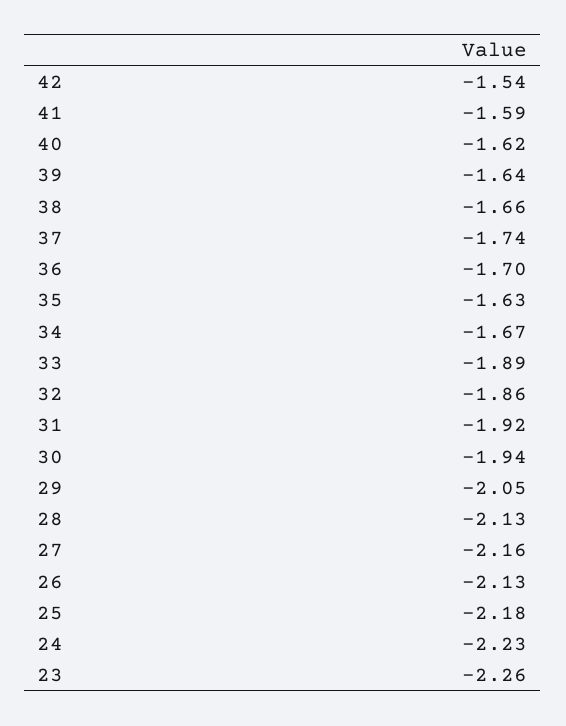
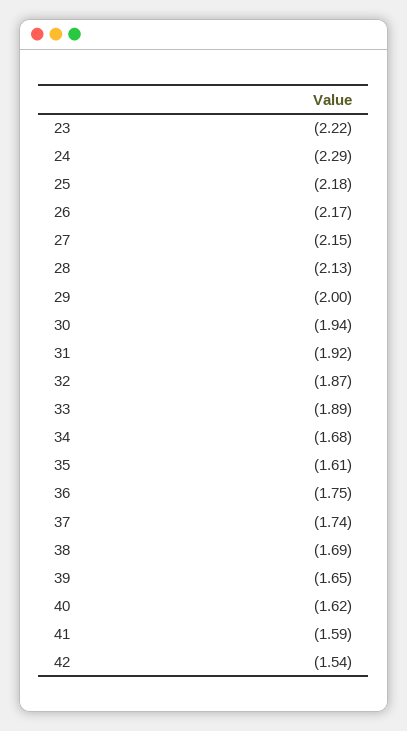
  {
    "42": -1.54,
    "41": -1.59,
    "40": -1.62,
-   "39": -1.64,
+   "39": -1.65,
-   "38": -1.66,
+   "38": -1.69,
    "37": -1.74,
-   "36": -1.7,
+   "36": -1.75,
-   "35": -1.63,
+   "35": -1.61,
-   "34": -1.67,
+   "34": -1.68,
    "33": -1.89,
-   "32": -1.86,
+   "32": -1.87,
    "31": -1.92,
    "30": -1.94,
-   "29": -2.05,
+   "29": -2,
    "28": -2.13,
-   "27": -2.16,
+   "27": -2.15,
-   "26": -2.13,
+   "26": -2.17,
    "25": -2.18,
-   "24": -2.23,
+   "24": -2.29,
-   "23": -2.26
+   "23": -2.22
  }

